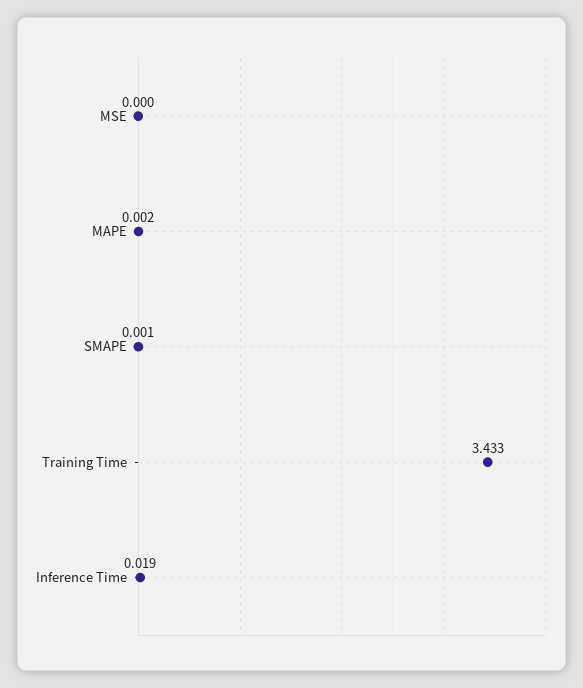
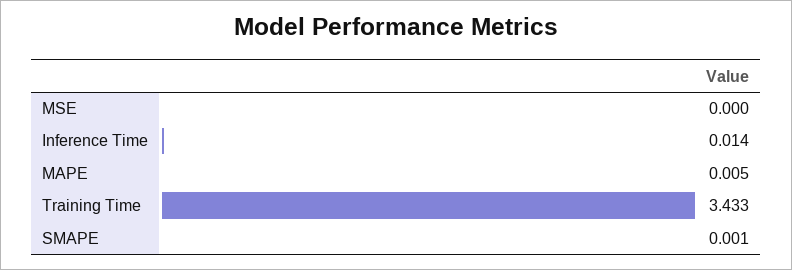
  {
    "MSE": 0,
-   "MAPE": 0.002,
+   "MAPE": 0.005,
    "SMAPE": 0.001,
    "Training Time": 3.433,
-   "Inference Time": 0.019
+   "Inference Time": 0.014
  }

